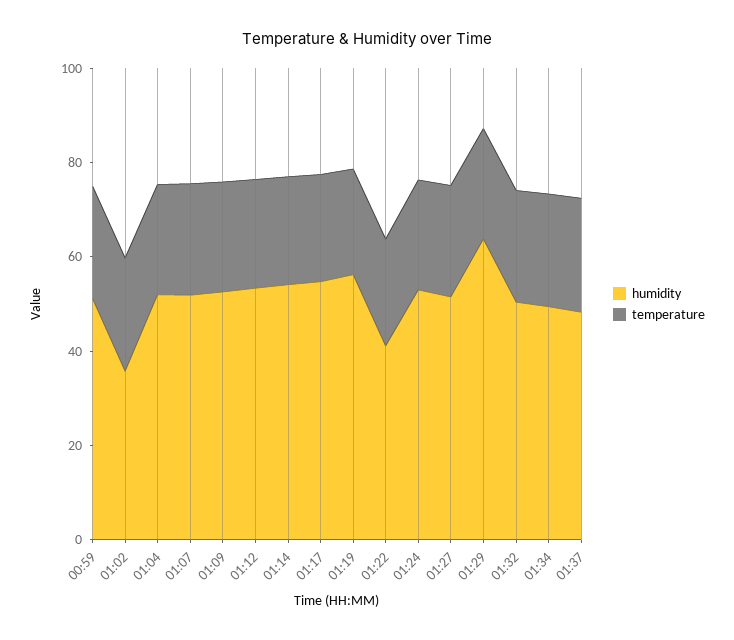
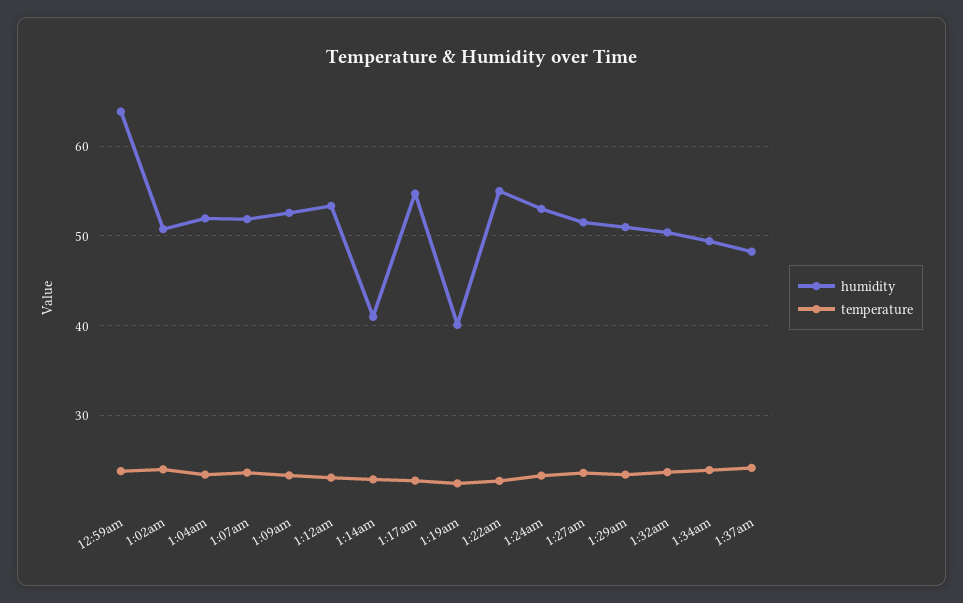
  {
    "humidity": {
-     "00:59": 50,
+     "00:59": 64,
-     "01:02": 35,
+     "01:02": 51,
      "01:04": 52,
      "01:07": 52,
      "01:09": 53,
      "01:12": 53,
-     "01:14": 55,
+     "01:14": 41,
      "01:17": 55,
-     "01:19": 55,
+     "01:19": 40,
-     "01:22": 40,
+     "01:22": 55,
      "01:24": 53,
      "01:27": 52,
-     "01:29": 65,
+     "01:29": 51,
      "01:32": 50,
      "01:34": 49,
      "01:37": 48
    },
    "temperature": {
      "00:59": 24,
      "01:02": 24,
      "01:04": 23,
      "01:07": 24,
      "01:09": 23,
      "01:12": 23,
      "01:14": 23,
      "01:17": 23,
      "01:19": 22,
      "01:22": 23,
      "01:24": 23,
      "01:27": 24,
      "01:29": 23,
      "01:32": 24,
      "01:34": 24,
      "01:37": 24
    }
  }

